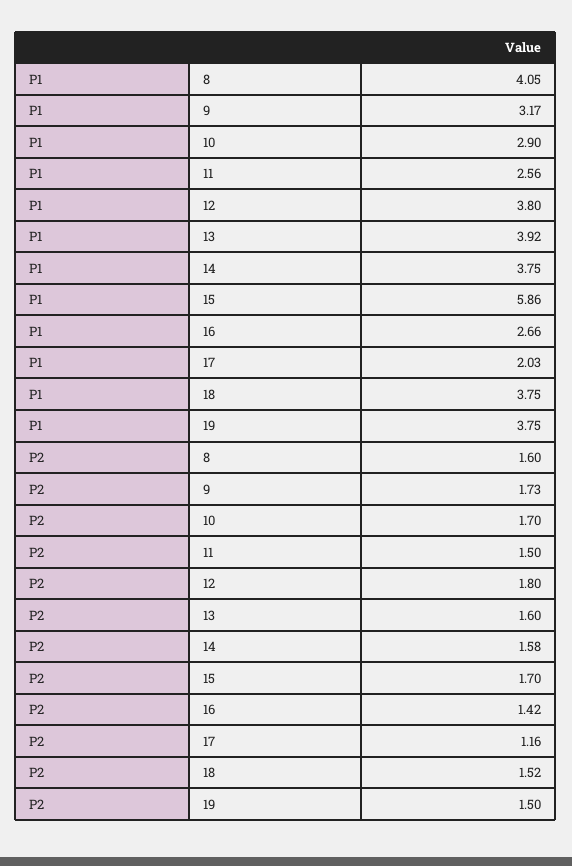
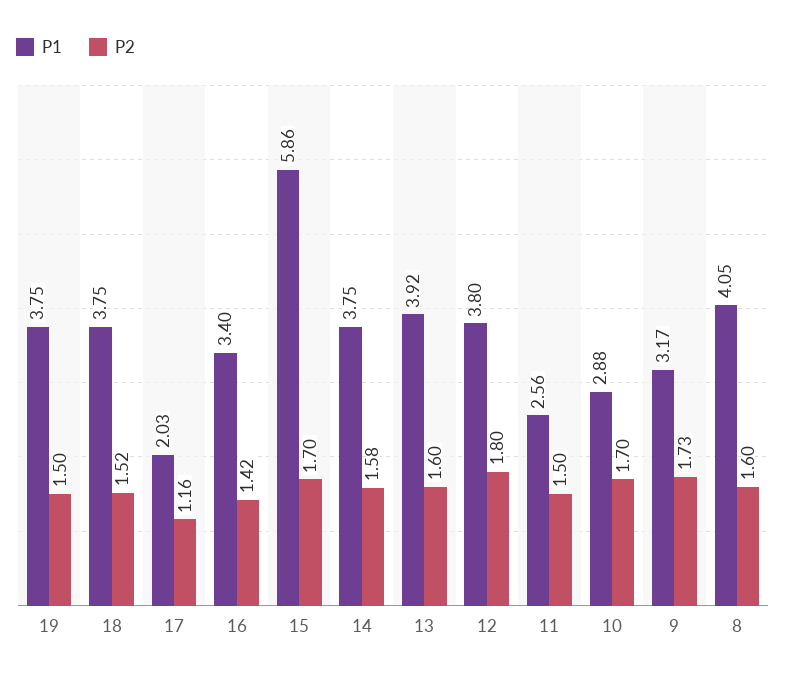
  {
    "P1": {
      "8": 4.05,
      "9": 3.17,
-     "10": 2.9,
+     "10": 2.88,
      "11": 2.56,
      "12": 3.8,
      "13": 3.92,
      "14": 3.75,
      "15": 5.86,
-     "16": 2.66,
+     "16": 3.4,
      "17": 2.03,
      "18": 3.75,
      "19": 3.75
    },
    "P2": {
      "8": 1.6,
      "9": 1.73,
      "10": 1.7,
      "11": 1.5,
      "12": 1.8,
      "13": 1.6,
      "14": 1.58,
      "15": 1.7,
      "16": 1.42,
      "17": 1.16,
      "18": 1.52,
      "19": 1.5
    }
  }

